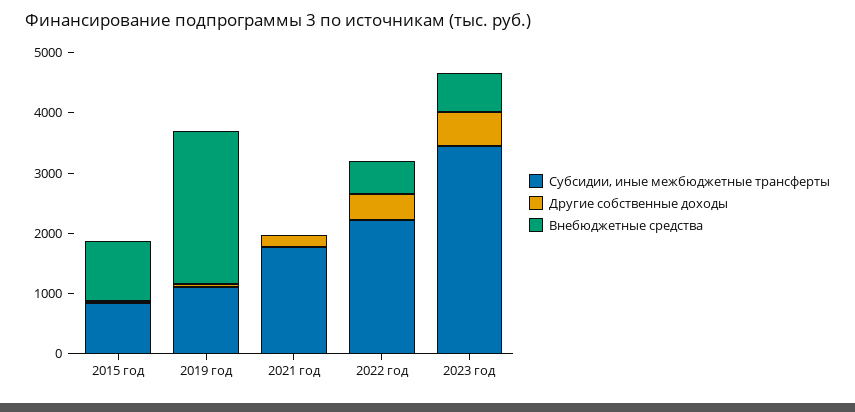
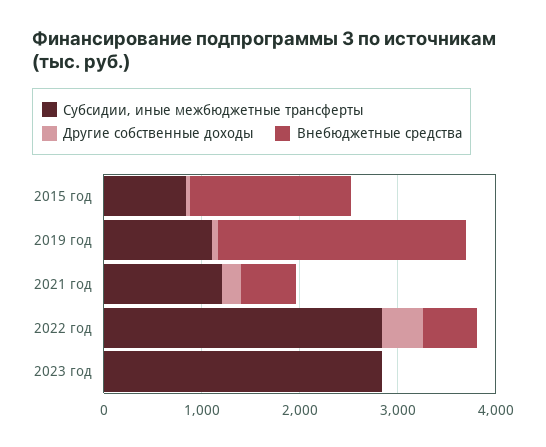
  {
    "Субсидии, иные межбюджетные трансферты": {
      "2015 год": 800,
      "2019 год": 1200,
-     "2021 год": 1800,
+     "2021 год": 1200,
-     "2022 год": 2200,
+     "2022 год": 2800,
-     "2023 год": 3400
+     "2023 год": 2800
    },
    "Другие собственные доходы": {
      "2015 год": 0,
      "2019 год": 0,
      "2021 год": 200,
      "2022 год": 400,
-     "2023 год": 600
+     "2023 год": 0
    },
    "Внебюджетные средства": {
-     "2015 год": 1000,
+     "2015 год": 1600,
      "2019 год": 2600,
-     "2021 год": 0,
+     "2021 год": 600,
      "2022 год": 600,
-     "2023 год": 600
+     "2023 год": 0
    }
  }

